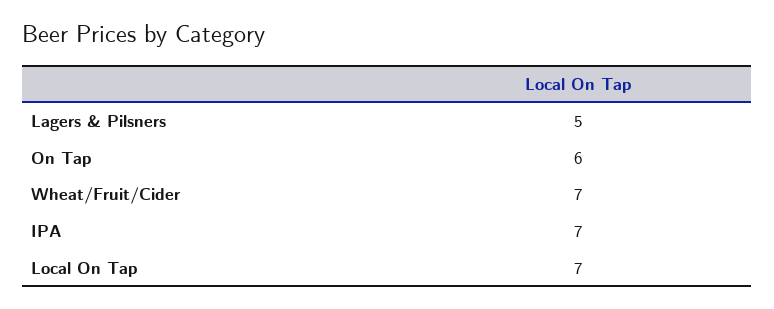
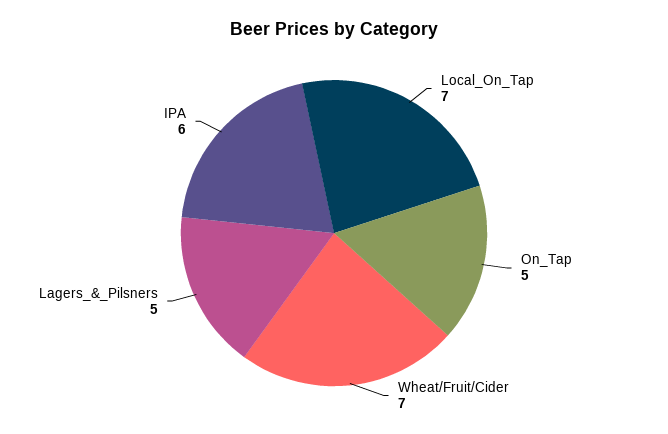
  {
    "Lagers & Pilsners": 5,
-   "On Tap": 6,
+   "On Tap": 5,
    "Wheat/Fruit/Cider": 7,
-   "IPA": 7,
+   "IPA": 6,
    "Local On Tap": 7
  }

